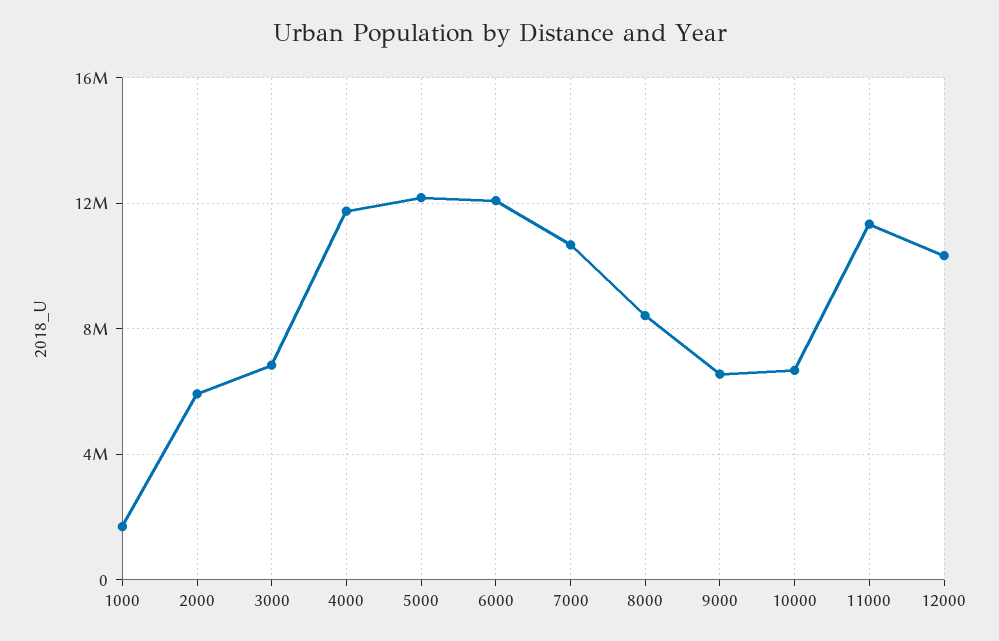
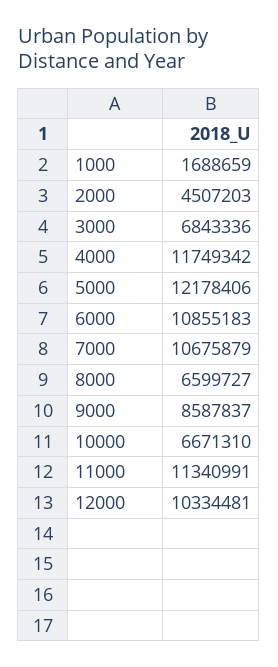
  {
    "1000": 1688659,
-   "2000": 6000000,
+   "2000": 4507203,
    "3000": 6843336,
    "4000": 11749342,
    "5000": 12178406,
-   "6000": 12000000,
+   "6000": 10855183,
    "7000": 10675879,
-   "8000": 8500000,
+   "8000": 6599727,
-   "9000": 6500000,
+   "9000": 8587837,
    "10000": 6671310,
    "11000": 11340991,
    "12000": 10334481
  }

